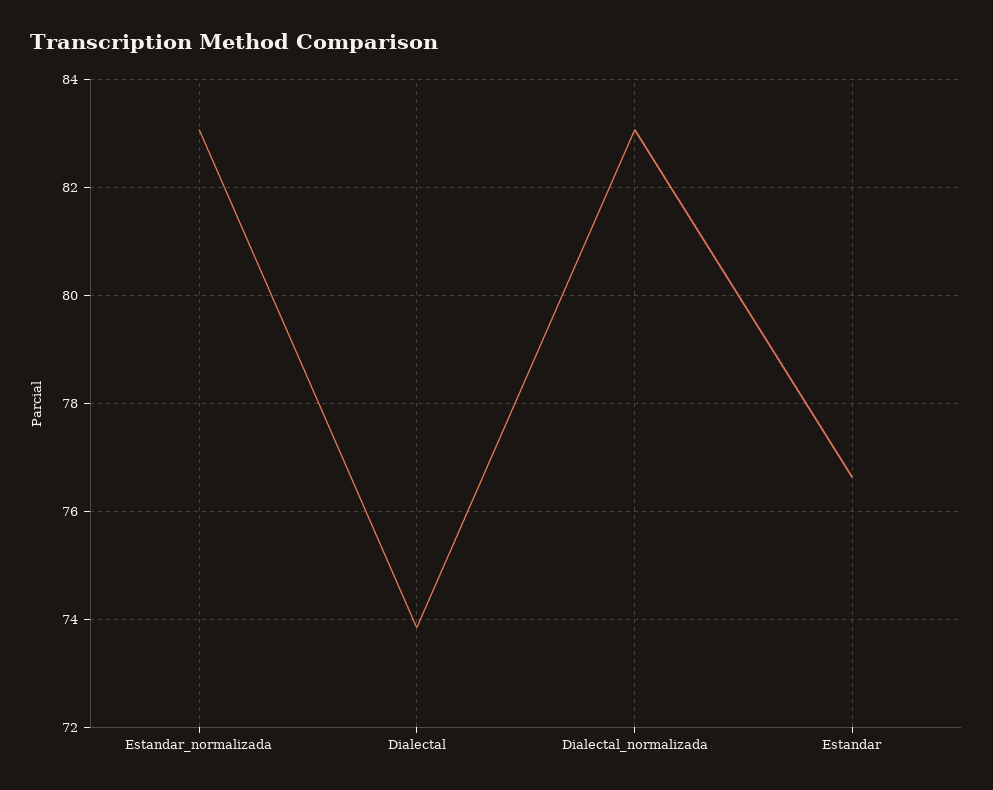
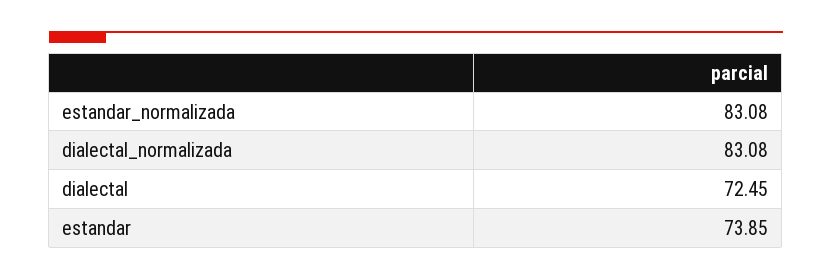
  {
    "Estandar_normalizada": 83.08,
-   "Dialectal": 73.8,
+   "Dialectal": 72.45,
    "Dialectal_normalizada": 83.08,
-   "Estandar": 76.6
+   "Estandar": 73.85
  }

